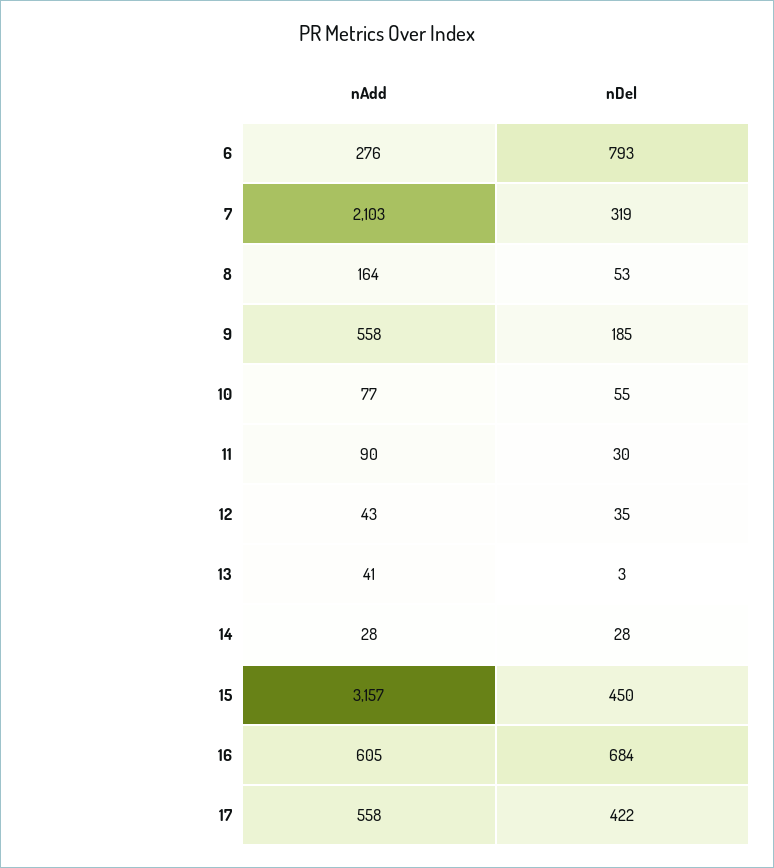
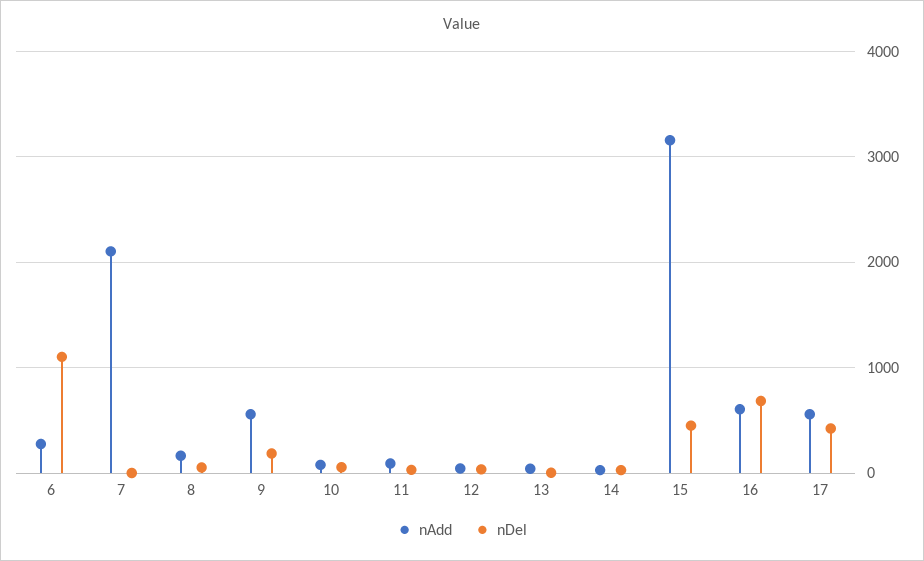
  {
    "nAdd": {
      "6": 276,
      "7": 2103,
      "8": 164,
      "9": 558,
      "10": 77,
      "11": 90,
      "12": 43,
      "13": 41,
      "14": 28,
      "15": 3157,
      "16": 605,
      "17": 558
    },
    "nDel": {
-     "6": 793,
+     "6": 1100,
-     "7": 319,
+     "7": 0,
      "8": 53,
      "9": 185,
      "10": 55,
      "11": 30,
      "12": 35,
      "13": 3,
      "14": 28,
      "15": 450,
      "16": 684,
      "17": 422
    }
  }

